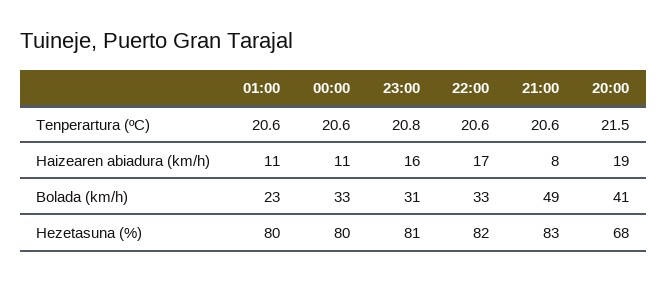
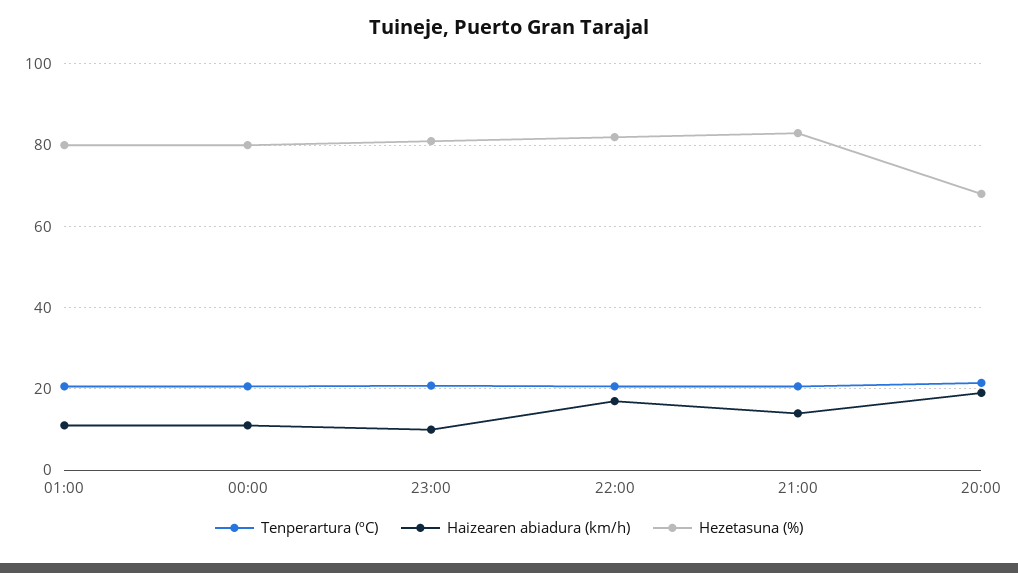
  {
    "Tenperartura (ºC)": {
      "01:00": 20.6,
      "00:00": 20.6,
      "23:00": 20.8,
      "22:00": 20.6,
      "21:00": 20.6,
      "20:00": 21.5
    },
    "Haizearen abiadura (km/h)": {
      "01:00": 11,
      "00:00": 11,
-     "23:00": 16,
+     "23:00": 10,
      "22:00": 17,
-     "21:00": 8,
+     "21:00": 14,
      "20:00": 19
    },
-   "Bolada (km/h)": {
-     "01:00": 23,
-     "00:00": 33,
-     "23:00": 31,
-     "22:00": 33,
-     "21:00": 49,
-     "20:00": 41
-   },
    "Hezetasuna (%)": {
      "01:00": 80,
      "00:00": 80,
      "23:00": 81,
      "22:00": 82,
      "21:00": 83,
      "20:00": 68
    }
  }

